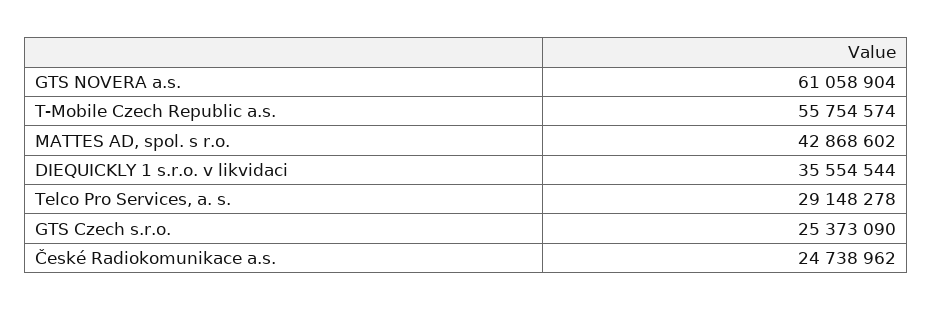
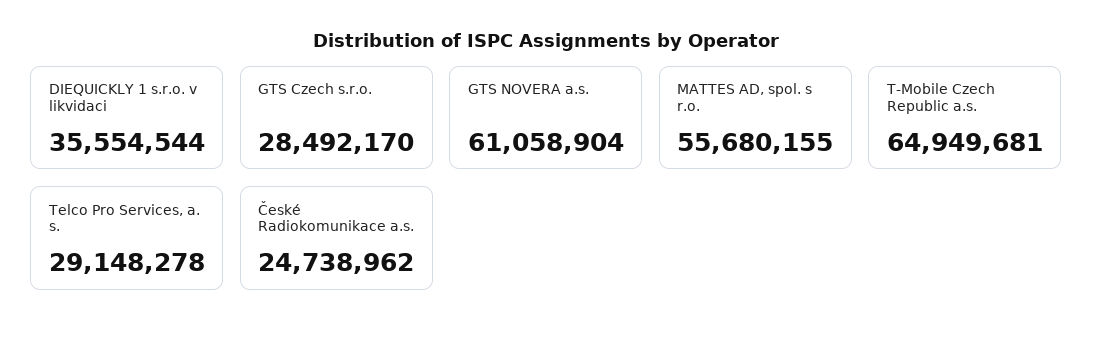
  {
    "GTS NOVERA a.s.": 61058904,
-   "T-Mobile Czech Republic a.s.": 55754574,
+   "T-Mobile Czech Republic a.s.": 64949681,
-   "MATTES AD, spol. s r.o.": 42868602,
+   "MATTES AD, spol. s r.o.": 55680155,
    "DIEQUICKLY 1 s.r.o. v likvidaci": 35554544,
    "Telco Pro Services, a. s.": 29148278,
-   "GTS Czech s.r.o.": 25373090,
+   "GTS Czech s.r.o.": 28492170,
    "České Radiokomunikace a.s.": 24738962
  }

